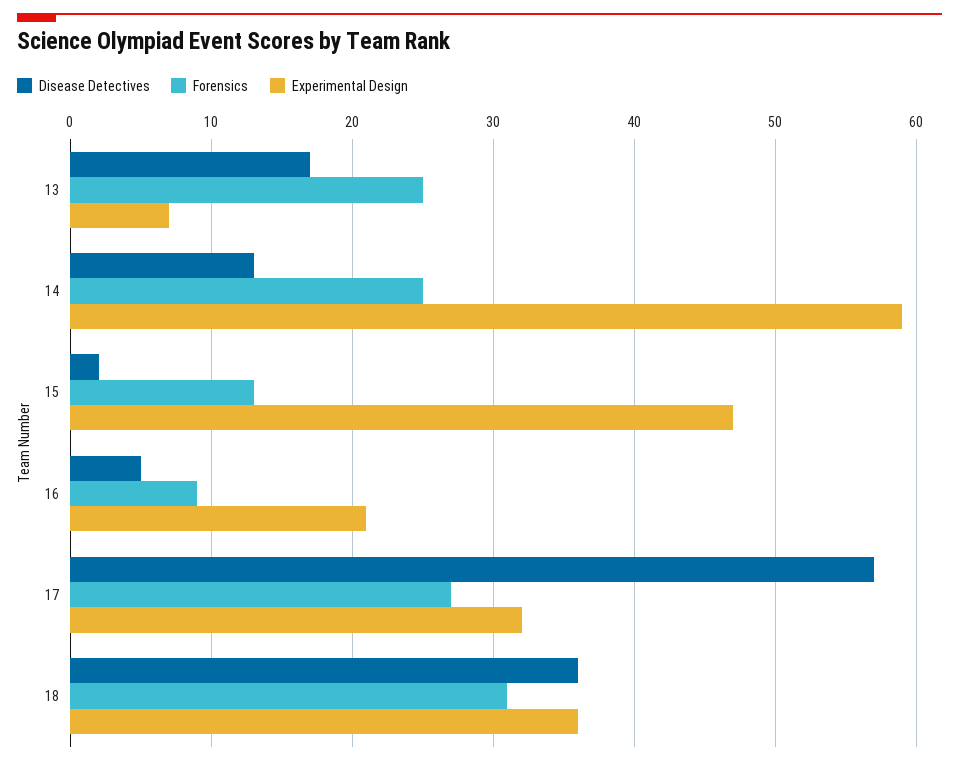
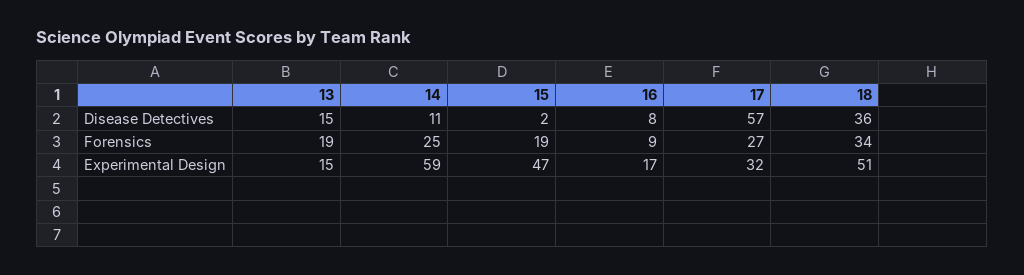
  {
    "Disease Detectives": {
-     "13": 17,
+     "13": 15,
-     "14": 13,
+     "14": 11,
      "15": 2,
-     "16": 5,
+     "16": 8,
      "17": 57,
      "18": 36
    },
    "Forensics": {
-     "13": 25,
+     "13": 19,
      "14": 25,
-     "15": 13,
+     "15": 19,
      "16": 9,
      "17": 27,
-     "18": 31
+     "18": 34
    },
    "Experimental Design": {
-     "13": 7,
+     "13": 15,
      "14": 59,
      "15": 47,
-     "16": 21,
+     "16": 17,
      "17": 32,
-     "18": 36
+     "18": 51
    }
  }

